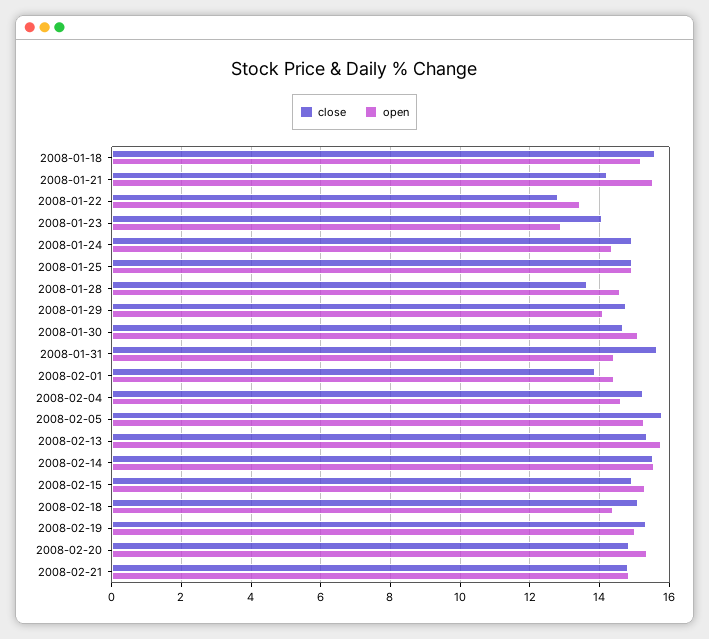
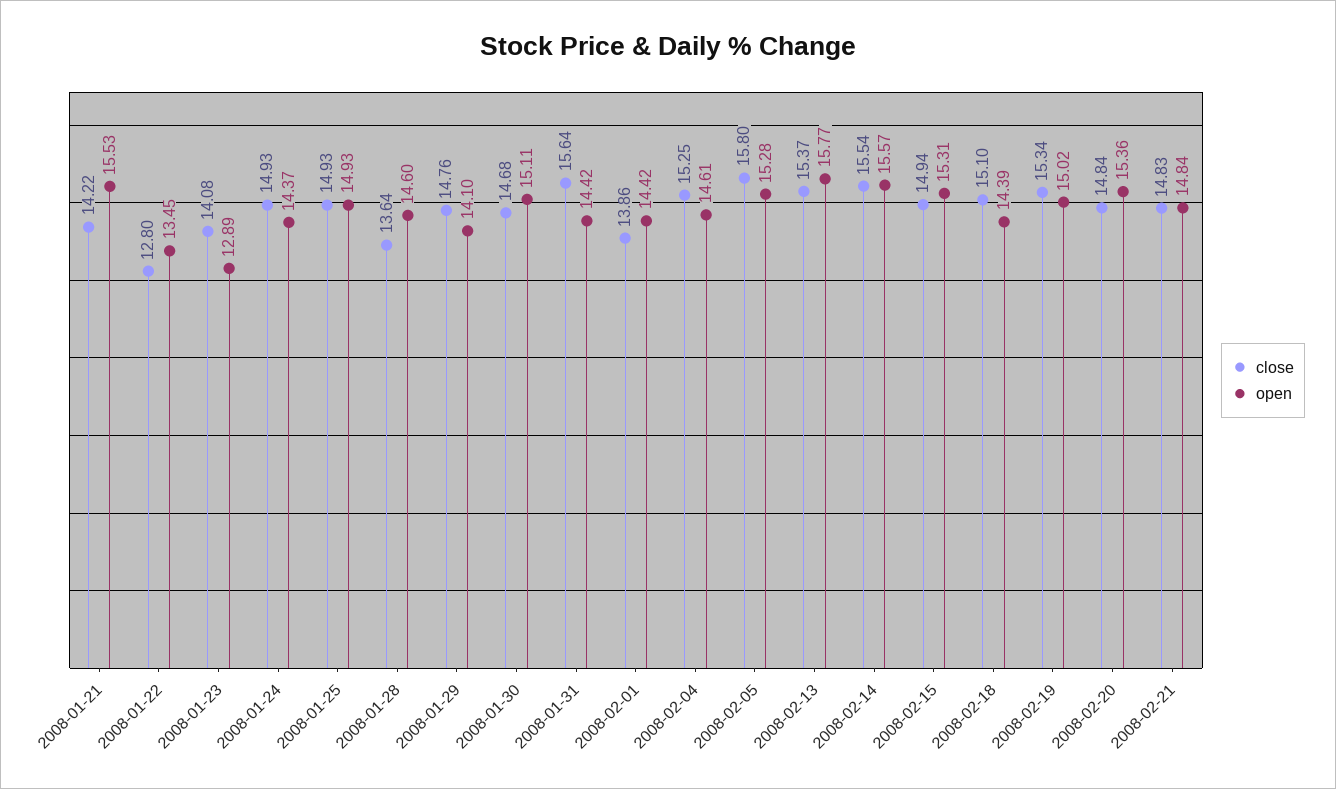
  {
    "close": {
-     "2008-01-18": 15.6,
      "2008-01-21": 14.22,
      "2008-01-22": 12.8,
      "2008-01-23": 14.08,
      "2008-01-24": 14.93,
      "2008-01-25": 14.93,
      "2008-01-28": 13.64,
      "2008-01-29": 14.76,
      "2008-01-30": 14.68,
      "2008-01-31": 15.64,
      "2008-02-01": 13.86,
      "2008-02-04": 15.25,
      "2008-02-05": 15.8,
      "2008-02-13": 15.37,
      "2008-02-14": 15.54,
      "2008-02-15": 14.94,
      "2008-02-18": 15.1,
      "2008-02-19": 15.34,
      "2008-02-20": 14.84,
      "2008-02-21": 14.83
    },
    "open": {
-     "2008-01-18": 15.2,
      "2008-01-21": 15.53,
      "2008-01-22": 13.45,
      "2008-01-23": 12.89,
      "2008-01-24": 14.37,
      "2008-01-25": 14.93,
      "2008-01-28": 14.6,
      "2008-01-29": 14.1,
      "2008-01-30": 15.11,
      "2008-01-31": 14.42,
      "2008-02-01": 14.42,
      "2008-02-04": 14.61,
      "2008-02-05": 15.28,
      "2008-02-13": 15.77,
      "2008-02-14": 15.57,
      "2008-02-15": 15.31,
      "2008-02-18": 14.39,
      "2008-02-19": 15.02,
      "2008-02-20": 15.36,
      "2008-02-21": 14.84
    }
  }

